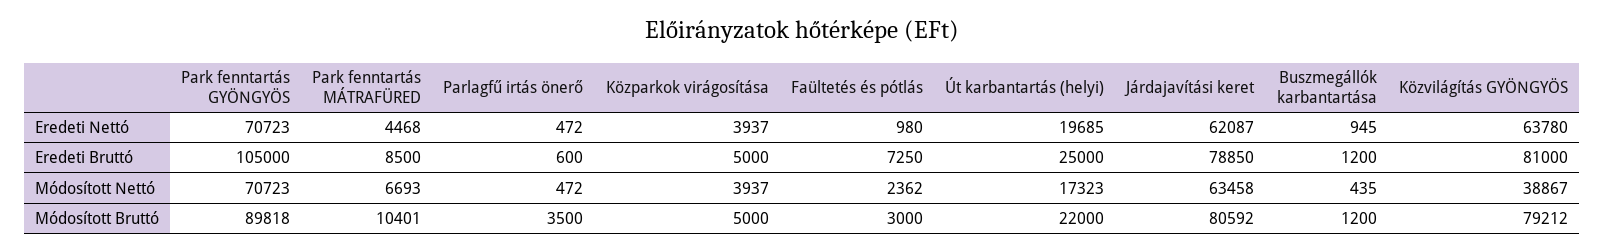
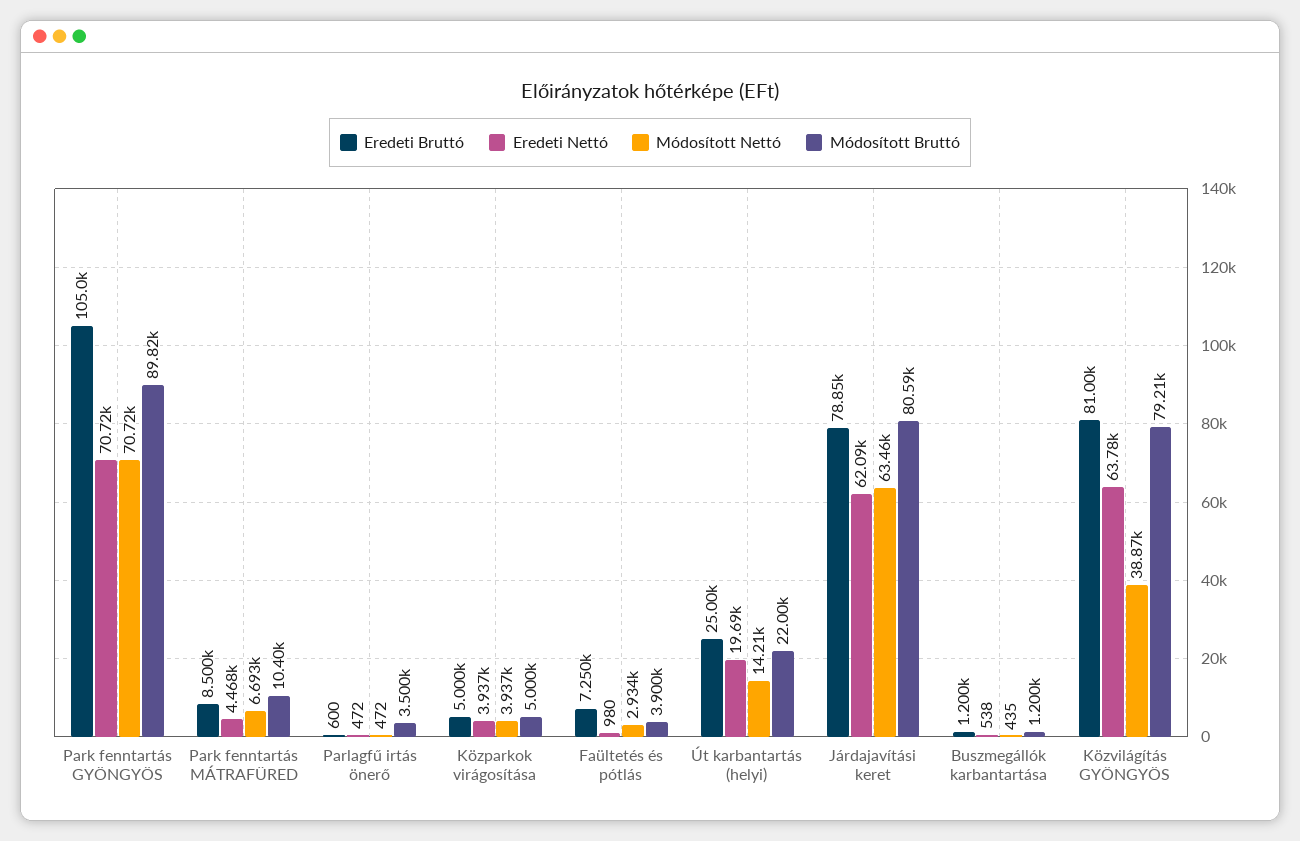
  {
    "Eredeti Nettó": {
      "Park fenntartás GYÖNGYÖS": 70723,
      "Park fenntartás MÁTRAFÜRED": 4468,
      "Parlagfű irtás önerő": 472,
      "Közparkok virágosítása": 3937,
      "Faültetés és pótlás": 980,
      "Út karbantartás (helyi)": 19685,
      "Járdajavítási keret": 62087,
-     "Buszmegállók karbantartása": 945,
+     "Buszmegállók karbantartása": 538,
      "Közvilágítás GYÖNGYÖS": 63780
    },
    "Eredeti Bruttó": {
      "Park fenntartás GYÖNGYÖS": 105000,
      "Park fenntartás MÁTRAFÜRED": 8500,
      "Parlagfű irtás önerő": 600,
      "Közparkok virágosítása": 5000,
      "Faültetés és pótlás": 7250,
      "Út karbantartás (helyi)": 25000,
      "Járdajavítási keret": 78850,
      "Buszmegállók karbantartása": 1200,
      "Közvilágítás GYÖNGYÖS": 81000
    },
    "Módosított Nettó": {
      "Park fenntartás GYÖNGYÖS": 70723,
      "Park fenntartás MÁTRAFÜRED": 6693,
      "Parlagfű irtás önerő": 472,
      "Közparkok virágosítása": 3937,
-     "Faültetés és pótlás": 2362,
+     "Faültetés és pótlás": 2934,
-     "Út karbantartás (helyi)": 17323,
+     "Út karbantartás (helyi)": 14210,
      "Járdajavítási keret": 63458,
      "Buszmegállók karbantartása": 435,
      "Közvilágítás GYÖNGYÖS": 38867
    },
    "Módosított Bruttó": {
      "Park fenntartás GYÖNGYÖS": 89818,
      "Park fenntartás MÁTRAFÜRED": 10401,
      "Parlagfű irtás önerő": 3500,
      "Közparkok virágosítása": 5000,
-     "Faültetés és pótlás": 3000,
+     "Faültetés és pótlás": 3900,
      "Út karbantartás (helyi)": 22000,
      "Járdajavítási keret": 80592,
      "Buszmegállók karbantartása": 1200,
      "Közvilágítás GYÖNGYÖS": 79212
    }
  }

